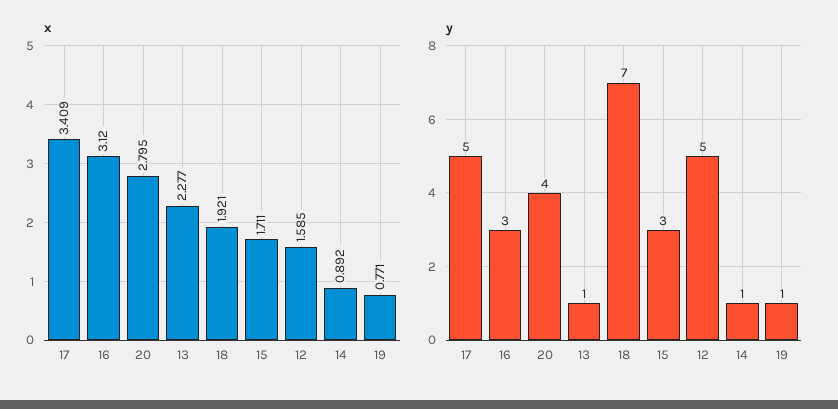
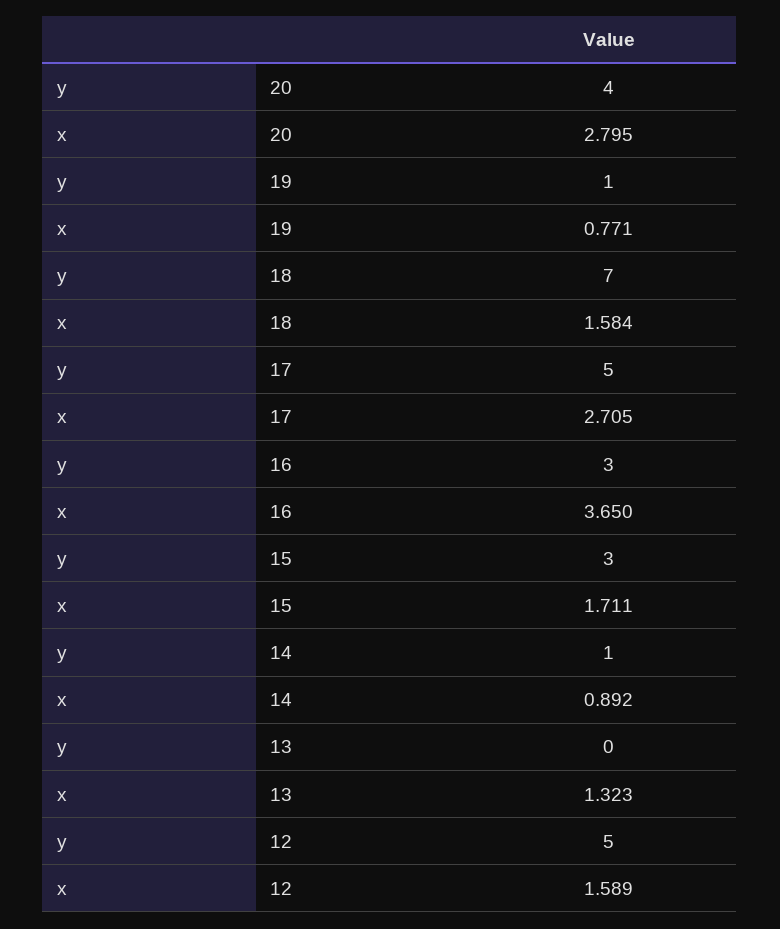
  {
    "x": {
-     "17": 3.409,
+     "17": 2.705,
-     "16": 3.12,
+     "16": 3.65,
      "20": 2.795,
-     "13": 2.277,
+     "13": 1.323,
-     "18": 1.921,
+     "18": 1.584,
      "15": 1.711,
-     "12": 1.585,
+     "12": 1.589,
      "14": 0.892,
      "19": 0.771
    },
    "y": {
      "17": 5,
      "16": 3,
      "20": 4,
-     "13": 1,
+     "13": 0,
      "18": 7,
      "15": 3,
      "12": 5,
      "14": 1,
      "19": 1
    }
  }

